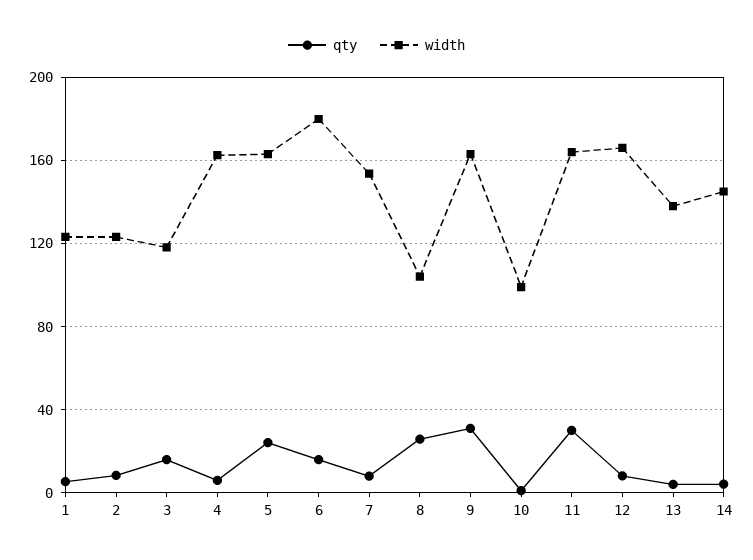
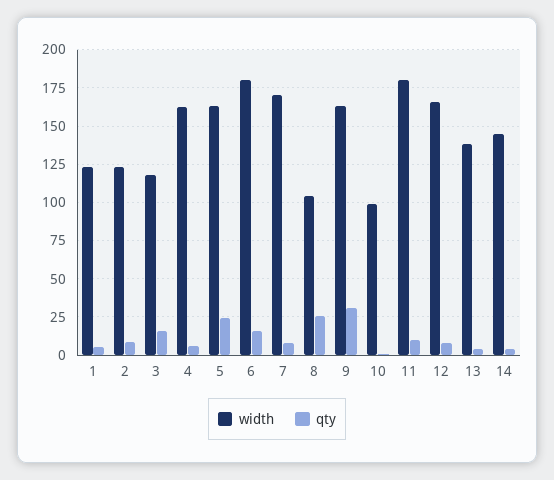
  {
    "qty": {
      "1": 5,
      "2": 10,
      "3": 15,
      "4": 5,
      "5": 25,
      "6": 15,
      "7": 10,
      "8": 25,
      "9": 30,
      "10": 0,
-     "11": 30,
+     "11": 10,
      "12": 10,
      "13": 5,
      "14": 5
    },
    "width": {
      "1": 125,
      "2": 125,
      "3": 120,
      "4": 165,
      "5": 165,
      "6": 180,
-     "7": 155,
+     "7": 170,
      "8": 105,
      "9": 165,
      "10": 100,
-     "11": 165,
+     "11": 180,
      "12": 165,
      "13": 140,
      "14": 145
    }
  }

